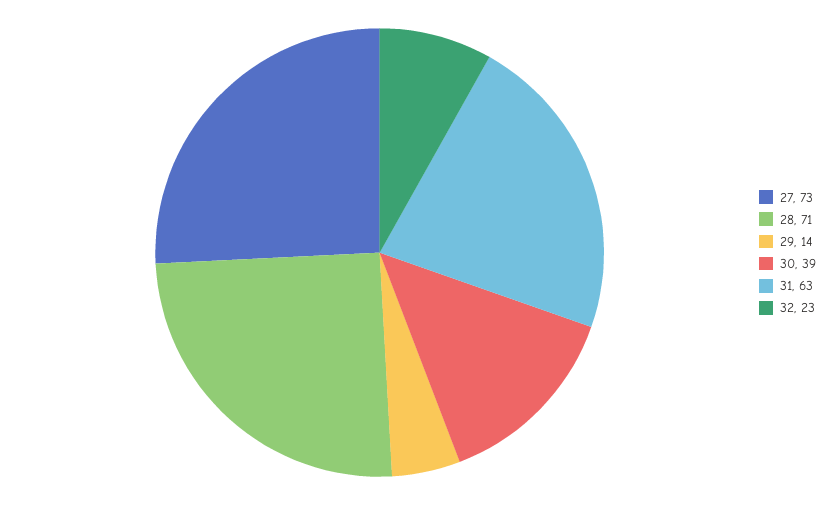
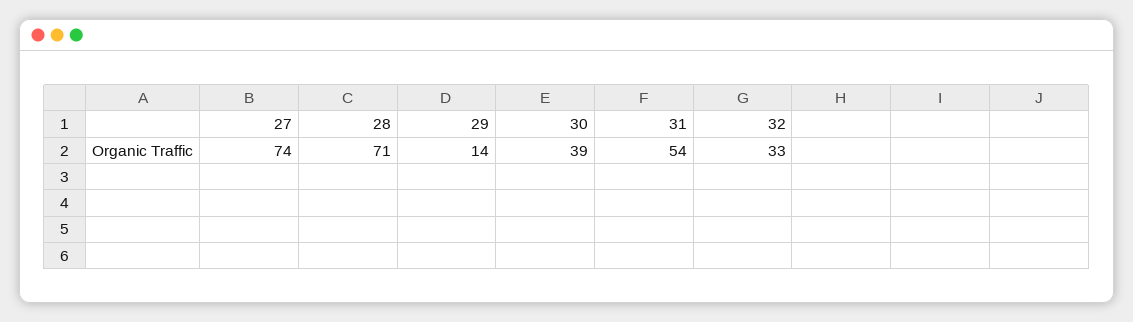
  {
-   "27": 73,
+   "27": 74,
    "28": 71,
    "29": 14,
    "30": 39,
-   "31": 63,
+   "31": 54,
-   "32": 23
+   "32": 33
  }

